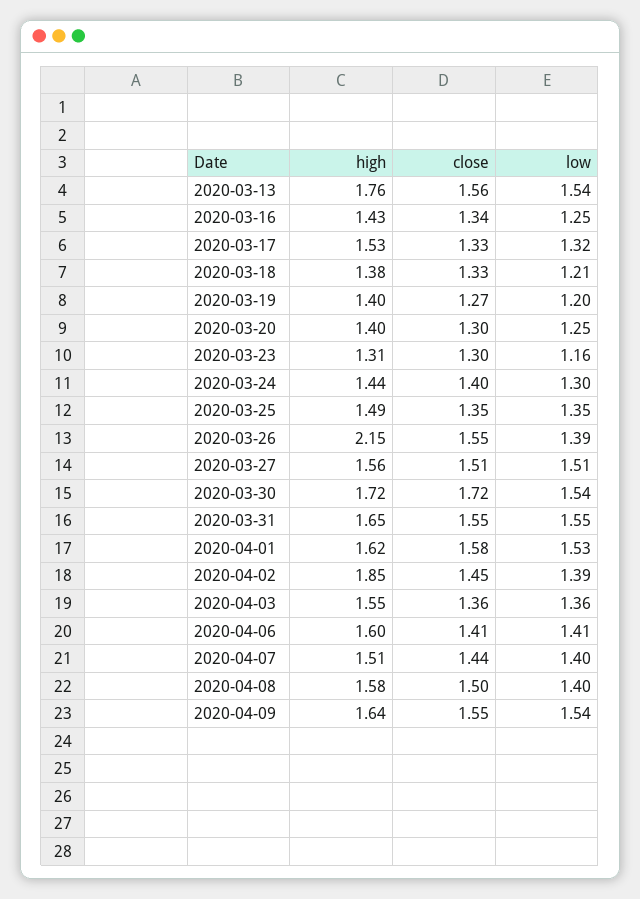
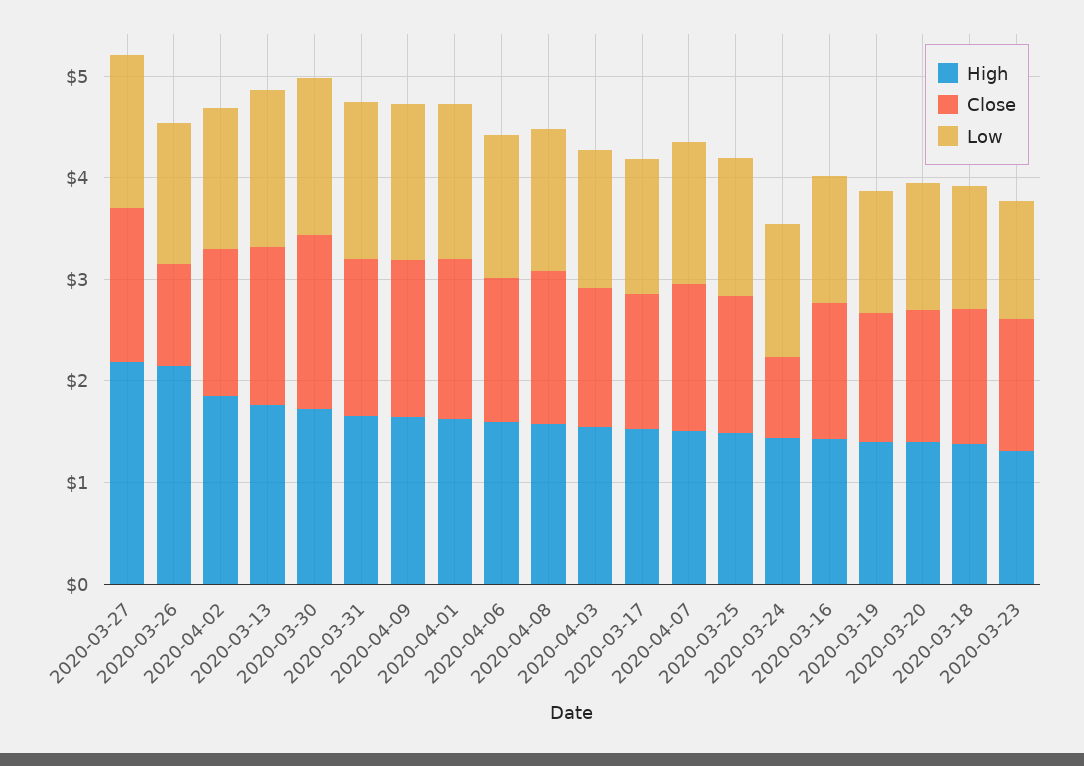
  {
    "high": {
      "2020-03-13": 1.76,
      "2020-03-16": 1.43,
      "2020-03-17": 1.53,
      "2020-03-18": 1.38,
      "2020-03-19": 1.4,
      "2020-03-20": 1.4,
      "2020-03-23": 1.31,
      "2020-03-24": 1.44,
      "2020-03-25": 1.49,
      "2020-03-26": 2.15,
-     "2020-03-27": 1.56,
+     "2020-03-27": 2.2,
      "2020-03-30": 1.72,
      "2020-03-31": 1.65,
      "2020-04-01": 1.62,
      "2020-04-02": 1.85,
      "2020-04-03": 1.55,
      "2020-04-06": 1.6,
      "2020-04-07": 1.51,
      "2020-04-08": 1.58,
      "2020-04-09": 1.64
    },
    "close": {
      "2020-03-13": 1.56,
      "2020-03-16": 1.34,
      "2020-03-17": 1.33,
      "2020-03-18": 1.33,
      "2020-03-19": 1.27,
      "2020-03-20": 1.3,
      "2020-03-23": 1.3,
-     "2020-03-24": 1.4,
+     "2020-03-24": 0.8,
      "2020-03-25": 1.35,
-     "2020-03-26": 1.55,
+     "2020-03-26": 1,
      "2020-03-27": 1.51,
      "2020-03-30": 1.72,
      "2020-03-31": 1.55,
      "2020-04-01": 1.58,
      "2020-04-02": 1.45,
      "2020-04-03": 1.36,
      "2020-04-06": 1.41,
      "2020-04-07": 1.44,
      "2020-04-08": 1.5,
      "2020-04-09": 1.55
    },
    "low": {
      "2020-03-13": 1.54,
      "2020-03-16": 1.25,
      "2020-03-17": 1.32,
      "2020-03-18": 1.21,
      "2020-03-19": 1.2,
      "2020-03-20": 1.25,
      "2020-03-23": 1.16,
      "2020-03-24": 1.3,
      "2020-03-25": 1.35,
      "2020-03-26": 1.39,
      "2020-03-27": 1.51,
      "2020-03-30": 1.54,
      "2020-03-31": 1.55,
      "2020-04-01": 1.53,
      "2020-04-02": 1.39,
      "2020-04-03": 1.36,
      "2020-04-06": 1.41,
      "2020-04-07": 1.4,
      "2020-04-08": 1.4,
      "2020-04-09": 1.54
    }
  }

